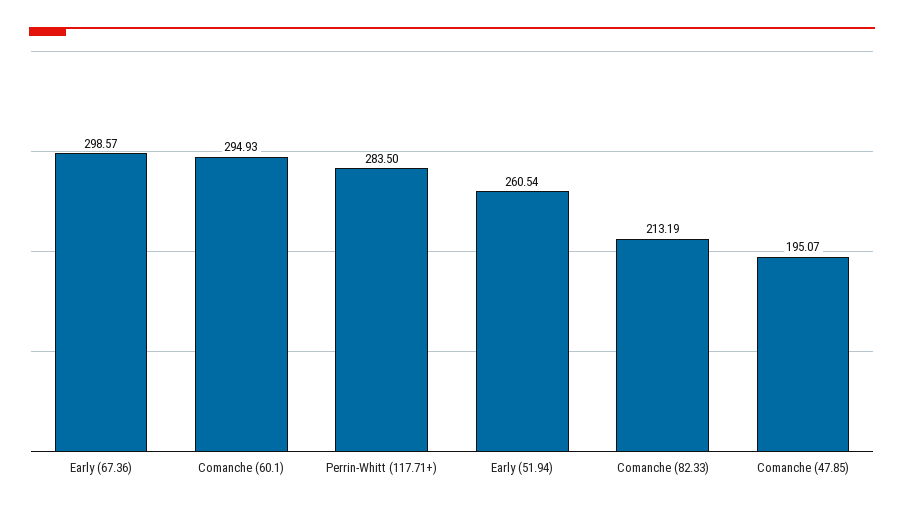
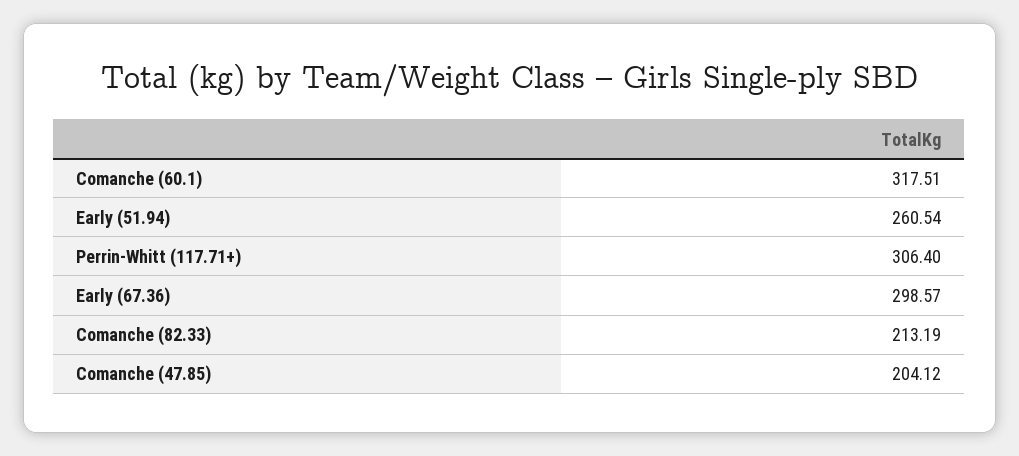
  {
    "Early (67.36)": 298.57,
-   "Comanche (60.1)": 294.93,
+   "Comanche (60.1)": 317.51,
-   "Perrin-Whitt (117.71+)": 283.5,
+   "Perrin-Whitt (117.71+)": 306.4,
    "Early (51.94)": 260.54,
    "Comanche (82.33)": 213.19,
-   "Comanche (47.85)": 195.07
+   "Comanche (47.85)": 204.12
  }

